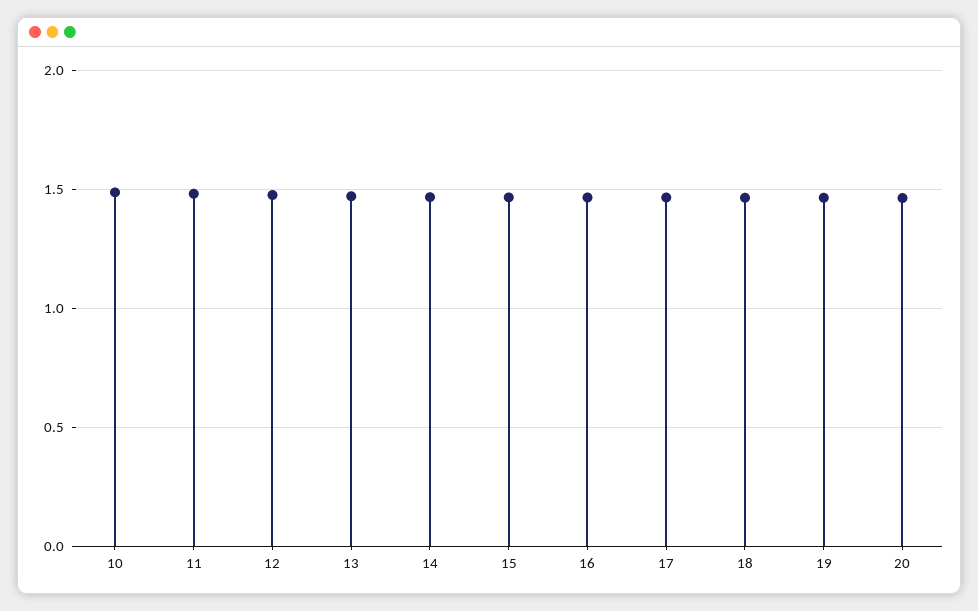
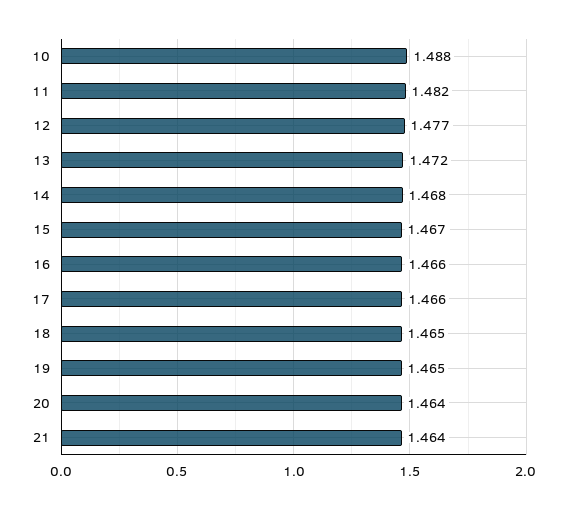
  {
    "10": 1.488,
    "11": 1.482,
    "12": 1.477,
    "13": 1.472,
    "14": 1.468,
    "15": 1.467,
    "16": 1.466,
    "17": 1.466,
    "18": 1.465,
    "19": 1.465,
-   "20": 1.464
+   "20": 1.464,
+   "21": 1.464
  }

